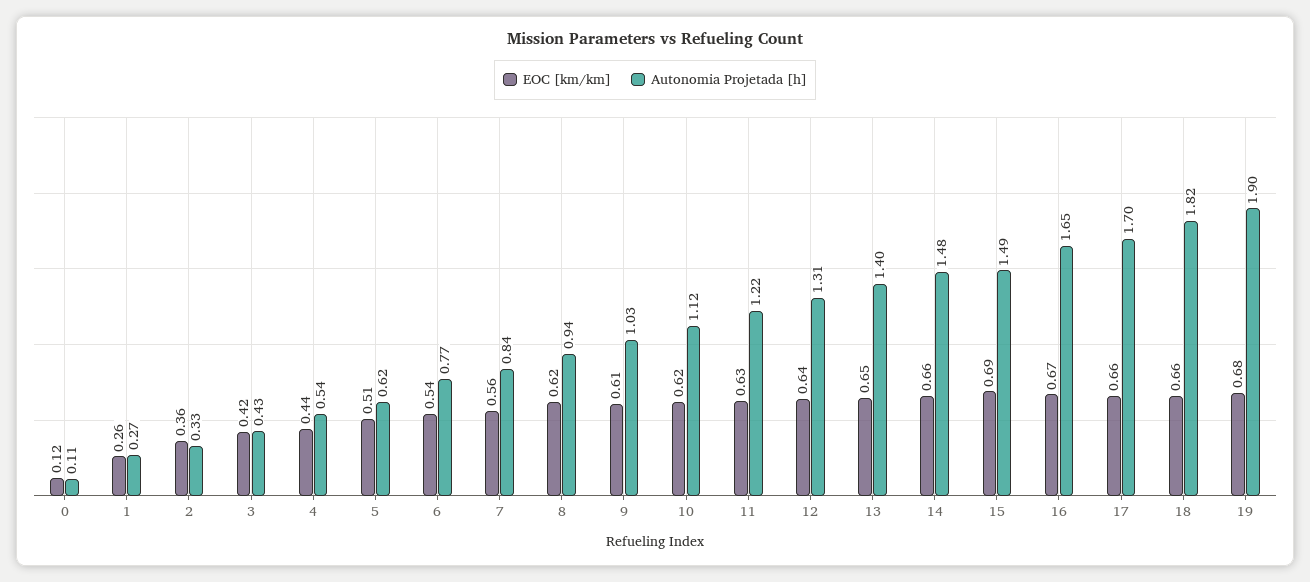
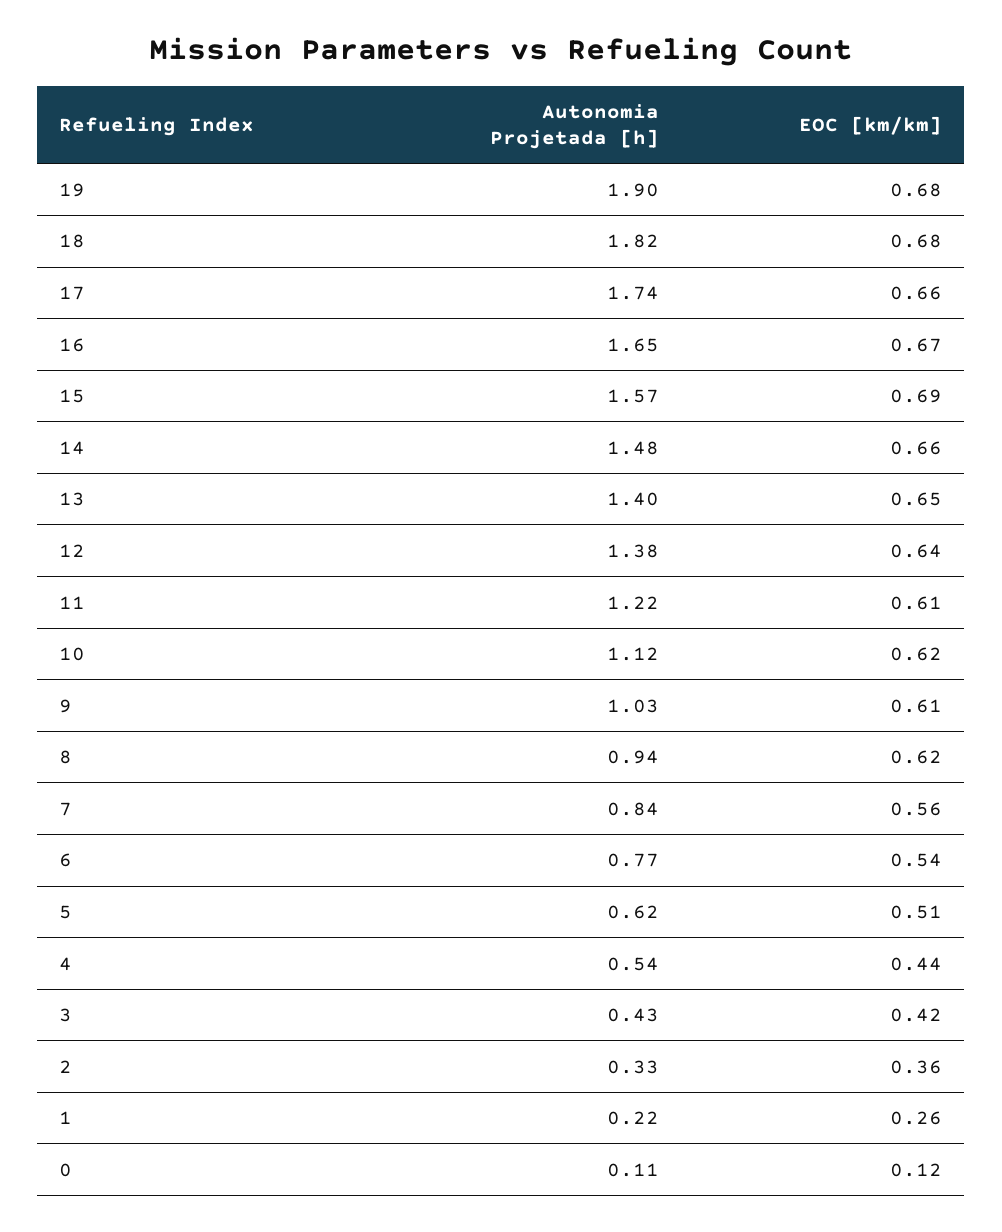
  {
    "EOC [km/km]": {
      "0": 0.12,
      "1": 0.26,
      "2": 0.36,
      "3": 0.42,
      "4": 0.44,
      "5": 0.51,
      "6": 0.54,
      "7": 0.56,
      "8": 0.62,
      "9": 0.61,
      "10": 0.62,
-     "11": 0.63,
+     "11": 0.61,
      "12": 0.64,
      "13": 0.65,
      "14": 0.66,
      "15": 0.69,
      "16": 0.67,
      "17": 0.66,
-     "18": 0.66,
+     "18": 0.68,
      "19": 0.68
    },
    "Autonomia Projetada [h]": {
      "0": 0.11,
-     "1": 0.27,
+     "1": 0.22,
      "2": 0.33,
      "3": 0.43,
      "4": 0.54,
      "5": 0.62,
      "6": 0.77,
      "7": 0.84,
      "8": 0.94,
      "9": 1.03,
      "10": 1.12,
      "11": 1.22,
-     "12": 1.31,
+     "12": 1.38,
      "13": 1.4,
      "14": 1.48,
-     "15": 1.49,
+     "15": 1.57,
      "16": 1.65,
-     "17": 1.7,
+     "17": 1.74,
      "18": 1.82,
      "19": 1.9
    }
  }

